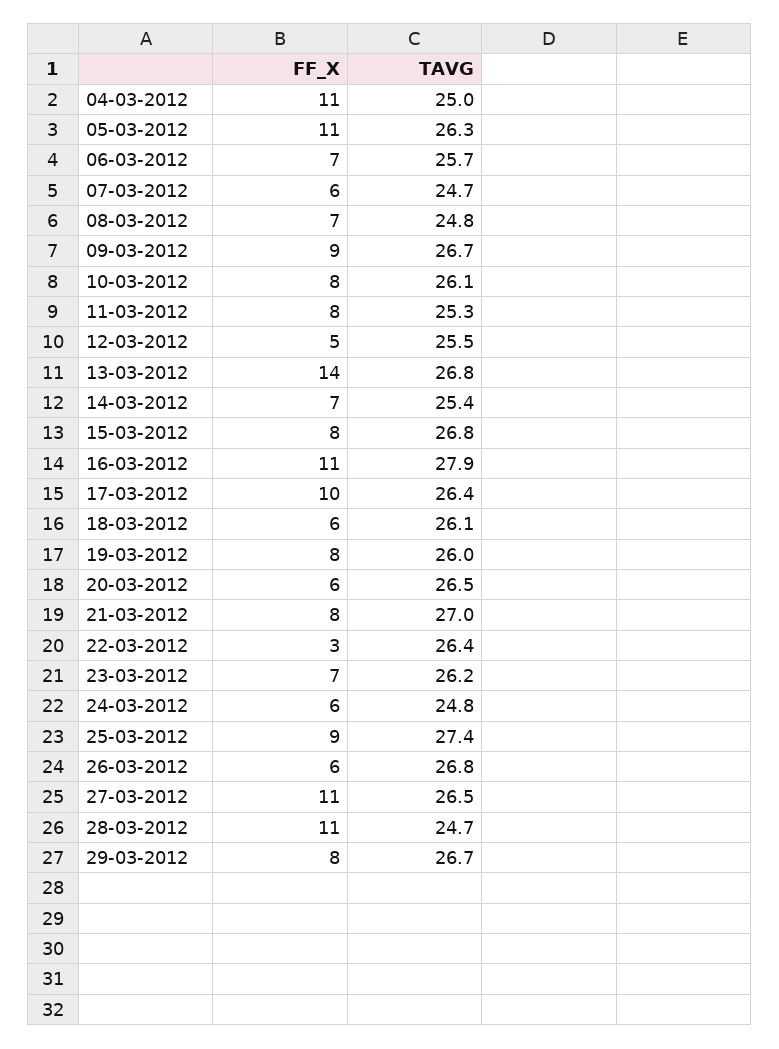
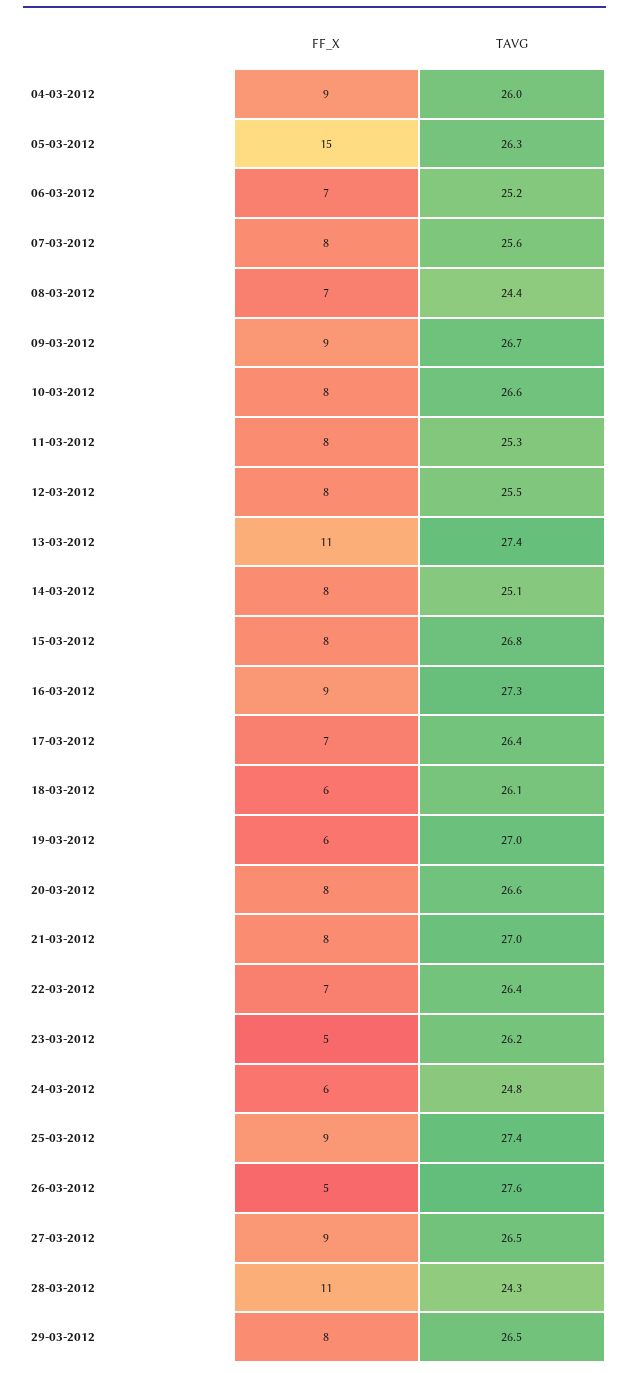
  {
    "FF_X": {
-     "04-03-2012": 11,
+     "04-03-2012": 9,
-     "05-03-2012": 11,
+     "05-03-2012": 15,
      "06-03-2012": 7,
-     "07-03-2012": 6,
+     "07-03-2012": 8,
      "08-03-2012": 7,
      "09-03-2012": 9,
      "10-03-2012": 8,
      "11-03-2012": 8,
-     "12-03-2012": 5,
+     "12-03-2012": 8,
-     "13-03-2012": 14,
+     "13-03-2012": 11,
-     "14-03-2012": 7,
+     "14-03-2012": 8,
      "15-03-2012": 8,
-     "16-03-2012": 11,
+     "16-03-2012": 9,
-     "17-03-2012": 10,
+     "17-03-2012": 7,
      "18-03-2012": 6,
-     "19-03-2012": 8,
+     "19-03-2012": 6,
-     "20-03-2012": 6,
+     "20-03-2012": 8,
      "21-03-2012": 8,
-     "22-03-2012": 3,
+     "22-03-2012": 7,
-     "23-03-2012": 7,
+     "23-03-2012": 5,
      "24-03-2012": 6,
      "25-03-2012": 9,
-     "26-03-2012": 6,
+     "26-03-2012": 5,
-     "27-03-2012": 11,
+     "27-03-2012": 9,
      "28-03-2012": 11,
      "29-03-2012": 8
    },
    "TAVG": {
-     "04-03-2012": 25,
+     "04-03-2012": 26,
      "05-03-2012": 26.3,
-     "06-03-2012": 25.7,
+     "06-03-2012": 25.2,
-     "07-03-2012": 24.7,
+     "07-03-2012": 25.6,
-     "08-03-2012": 24.8,
+     "08-03-2012": 24.4,
      "09-03-2012": 26.7,
-     "10-03-2012": 26.1,
+     "10-03-2012": 26.6,
      "11-03-2012": 25.3,
      "12-03-2012": 25.5,
-     "13-03-2012": 26.8,
+     "13-03-2012": 27.4,
-     "14-03-2012": 25.4,
+     "14-03-2012": 25.1,
      "15-03-2012": 26.8,
-     "16-03-2012": 27.9,
+     "16-03-2012": 27.3,
      "17-03-2012": 26.4,
      "18-03-2012": 26.1,
-     "19-03-2012": 26,
+     "19-03-2012": 27,
-     "20-03-2012": 26.5,
+     "20-03-2012": 26.6,
      "21-03-2012": 27,
      "22-03-2012": 26.4,
      "23-03-2012": 26.2,
      "24-03-2012": 24.8,
      "25-03-2012": 27.4,
-     "26-03-2012": 26.8,
+     "26-03-2012": 27.6,
      "27-03-2012": 26.5,
-     "28-03-2012": 24.7,
+     "28-03-2012": 24.3,
-     "29-03-2012": 26.7
+     "29-03-2012": 26.5
    }
  }

